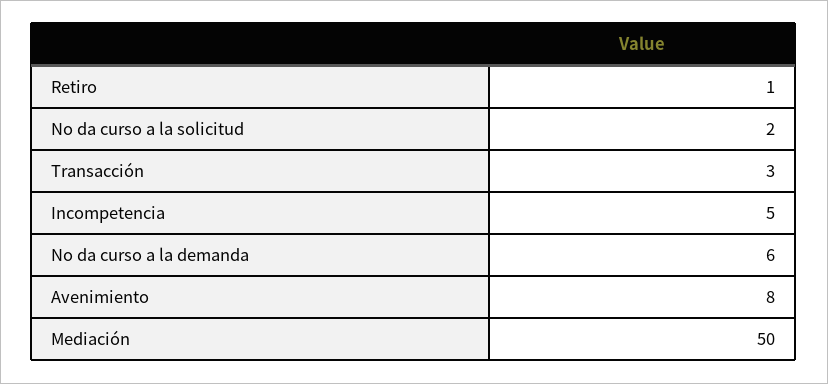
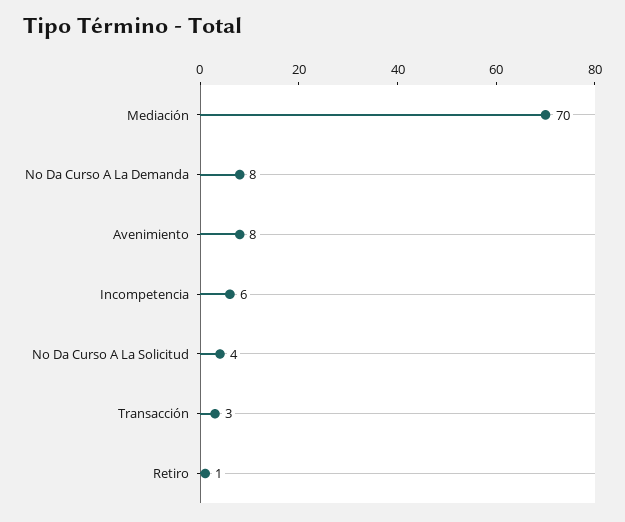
  {
    "Retiro": 1,
-   "No da curso a la solicitud": 2,
+   "No da curso a la solicitud": 4,
    "Transacción": 3,
-   "Incompetencia": 5,
+   "Incompetencia": 6,
-   "No da curso a la demanda": 6,
+   "No da curso a la demanda": 8,
    "Avenimiento": 8,
-   "Mediación": 50
+   "Mediación": 70
  }

